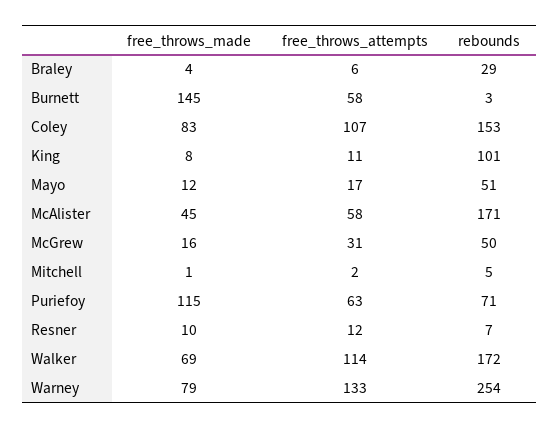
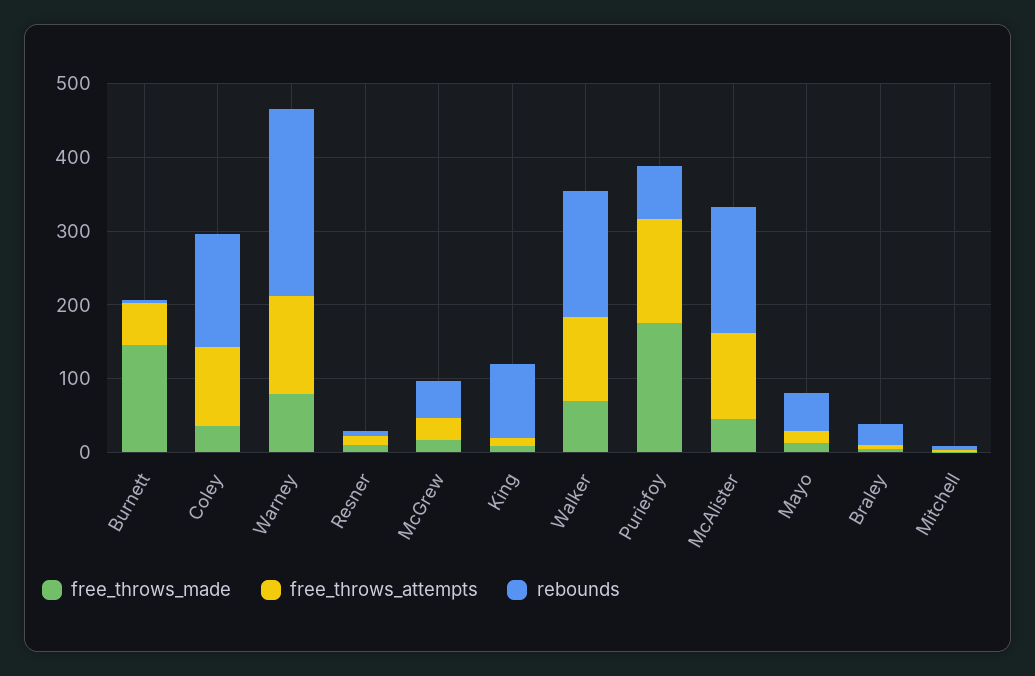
  {
    "free_throws_made": {
      "Braley": 4,
      "Burnett": 145,
-     "Coley": 83,
+     "Coley": 40,
      "King": 8,
      "Mayo": 12,
      "McAlister": 45,
      "McGrew": 16,
      "Mitchell": 1,
-     "Puriefoy": 115,
+     "Puriefoy": 180,
      "Resner": 10,
      "Walker": 69,
      "Warney": 79
    },
    "free_throws_attempts": {
      "Braley": 6,
      "Burnett": 58,
      "Coley": 107,
      "King": 11,
      "Mayo": 17,
-     "McAlister": 58,
+     "McAlister": 120,
      "McGrew": 31,
      "Mitchell": 2,
-     "Puriefoy": 63,
+     "Puriefoy": 140,
      "Resner": 12,
      "Walker": 114,
      "Warney": 133
    },
    "rebounds": {
      "Braley": 29,
      "Burnett": 3,
      "Coley": 153,
      "King": 101,
      "Mayo": 51,
      "McAlister": 171,
      "McGrew": 50,
      "Mitchell": 5,
      "Puriefoy": 71,
      "Resner": 7,
      "Walker": 172,
      "Warney": 254
    }
  }

